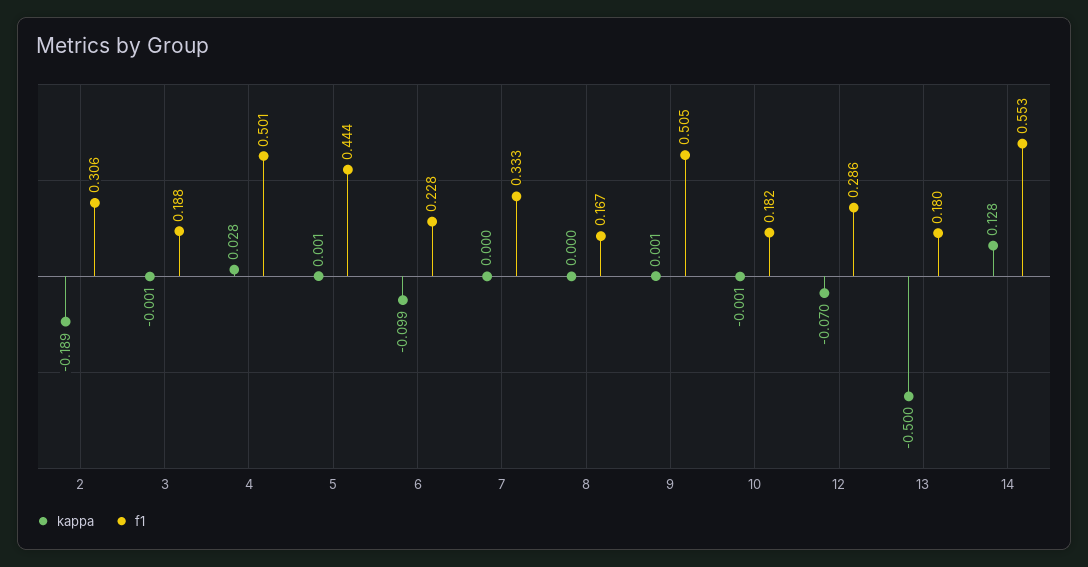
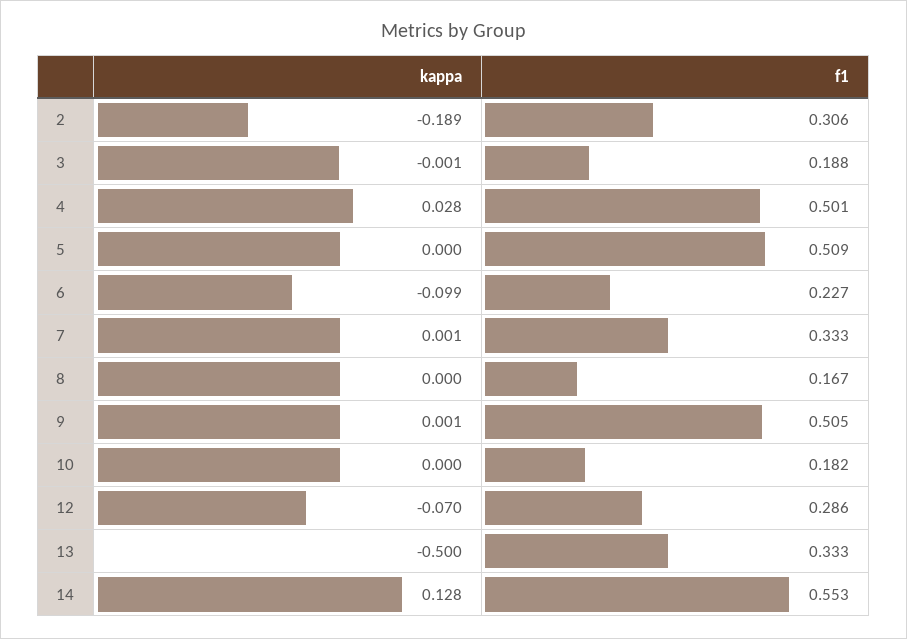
  {
    "kappa": {
      "2": -0.189,
      "3": -0.001,
      "4": 0.028,
-     "5": 0.001,
+     "5": 0,
      "6": -0.099,
-     "7": 0,
+     "7": 0.001,
      "8": 0,
      "9": 0.001,
-     "10": -0.001,
+     "10": 0,
      "12": -0.07,
      "13": -0.5,
      "14": 0.128
    },
    "f1": {
      "2": 0.306,
      "3": 0.188,
      "4": 0.501,
-     "5": 0.444,
+     "5": 0.509,
-     "6": 0.228,
+     "6": 0.227,
      "7": 0.333,
      "8": 0.167,
      "9": 0.505,
      "10": 0.182,
      "12": 0.286,
-     "13": 0.18,
+     "13": 0.333,
      "14": 0.553
    }
  }

